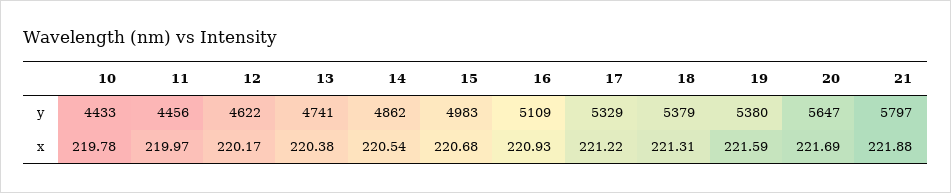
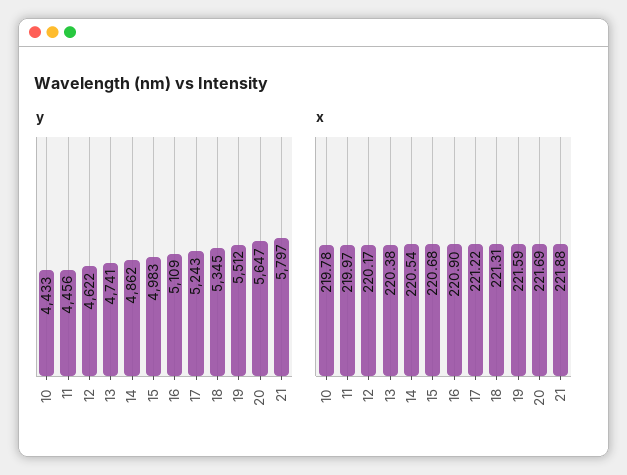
  {
    "y": {
      "10": 4433,
      "11": 4456,
      "12": 4622,
      "13": 4741,
      "14": 4862,
      "15": 4983,
      "16": 5109,
-     "17": 5329,
+     "17": 5243,
-     "18": 5379,
+     "18": 5345,
-     "19": 5380,
+     "19": 5512,
      "20": 5647,
      "21": 5797
    },
    "x": {
      "10": 219.78,
      "11": 219.97,
      "12": 220.17,
      "13": 220.38,
      "14": 220.54,
      "15": 220.68,
-     "16": 220.93,
+     "16": 220.9,
      "17": 221.22,
      "18": 221.31,
      "19": 221.59,
      "20": 221.69,
      "21": 221.88
    }
  }

